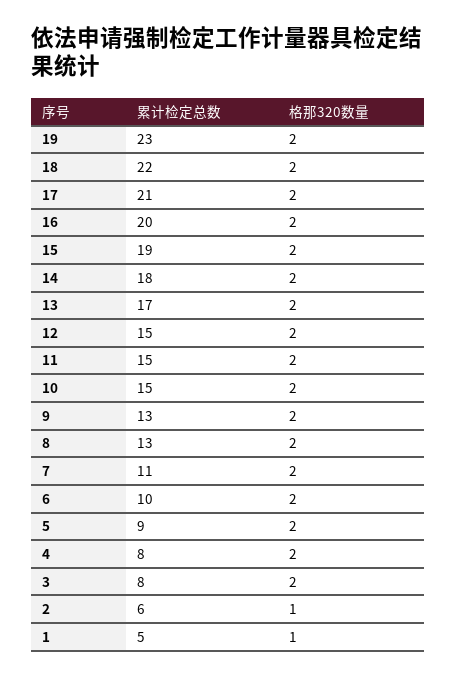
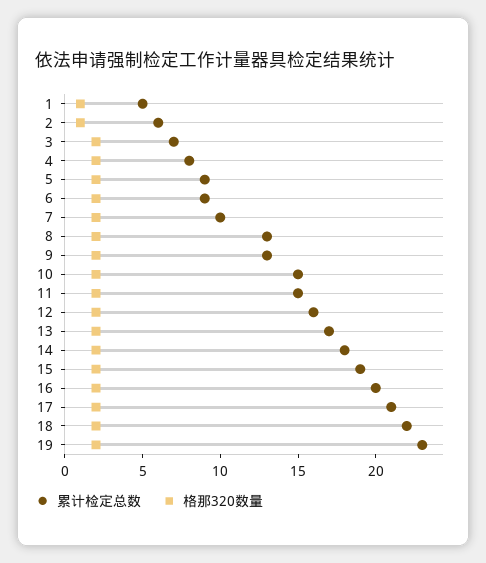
  {
    "累计检定总数": {
      "19": 23,
      "18": 22,
      "17": 21,
      "16": 20,
      "15": 19,
      "14": 18,
      "13": 17,
-     "12": 15,
+     "12": 16,
      "11": 15,
      "10": 15,
      "9": 13,
      "8": 13,
-     "7": 11,
+     "7": 10,
-     "6": 10,
+     "6": 9,
      "5": 9,
      "4": 8,
-     "3": 8,
+     "3": 7,
      "2": 6,
      "1": 5
    },
    "格那320数量": {
      "19": 2,
      "18": 2,
      "17": 2,
      "16": 2,
      "15": 2,
      "14": 2,
      "13": 2,
      "12": 2,
      "11": 2,
      "10": 2,
      "9": 2,
      "8": 2,
      "7": 2,
      "6": 2,
      "5": 2,
      "4": 2,
      "3": 2,
      "2": 1,
      "1": 1
    }
  }

